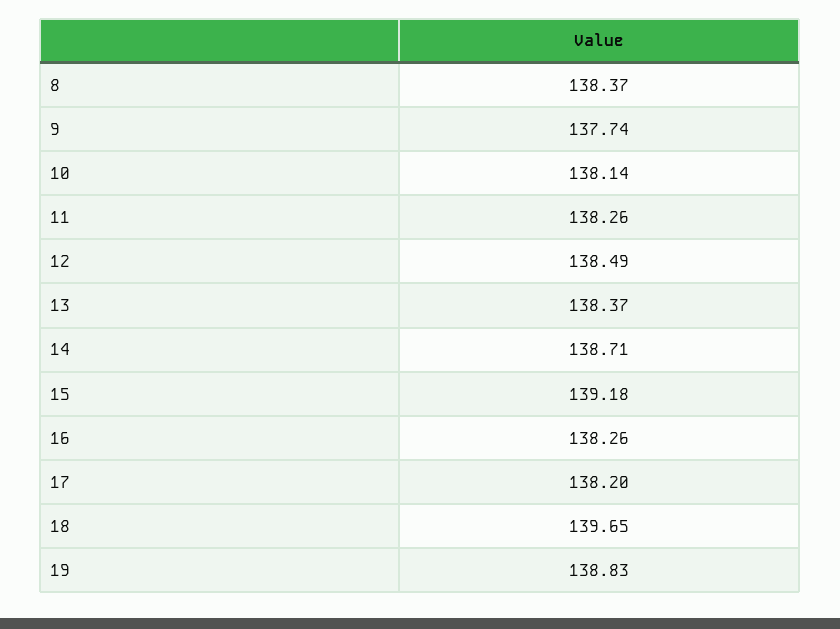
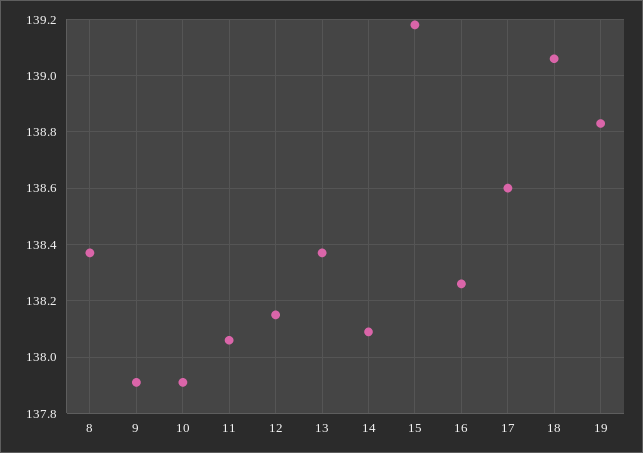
  {
    "8": 138.37,
-   "9": 137.74,
+   "9": 137.9,
-   "10": 138.14,
+   "10": 137.9,
-   "11": 138.26,
+   "11": 138.05,
-   "12": 138.49,
+   "12": 138.15,
    "13": 138.37,
-   "14": 138.71,
+   "14": 138.1,
    "15": 139.18,
    "16": 138.26,
-   "17": 138.2,
+   "17": 138.6,
-   "18": 139.65,
+   "18": 139.05,
    "19": 138.83
  }

